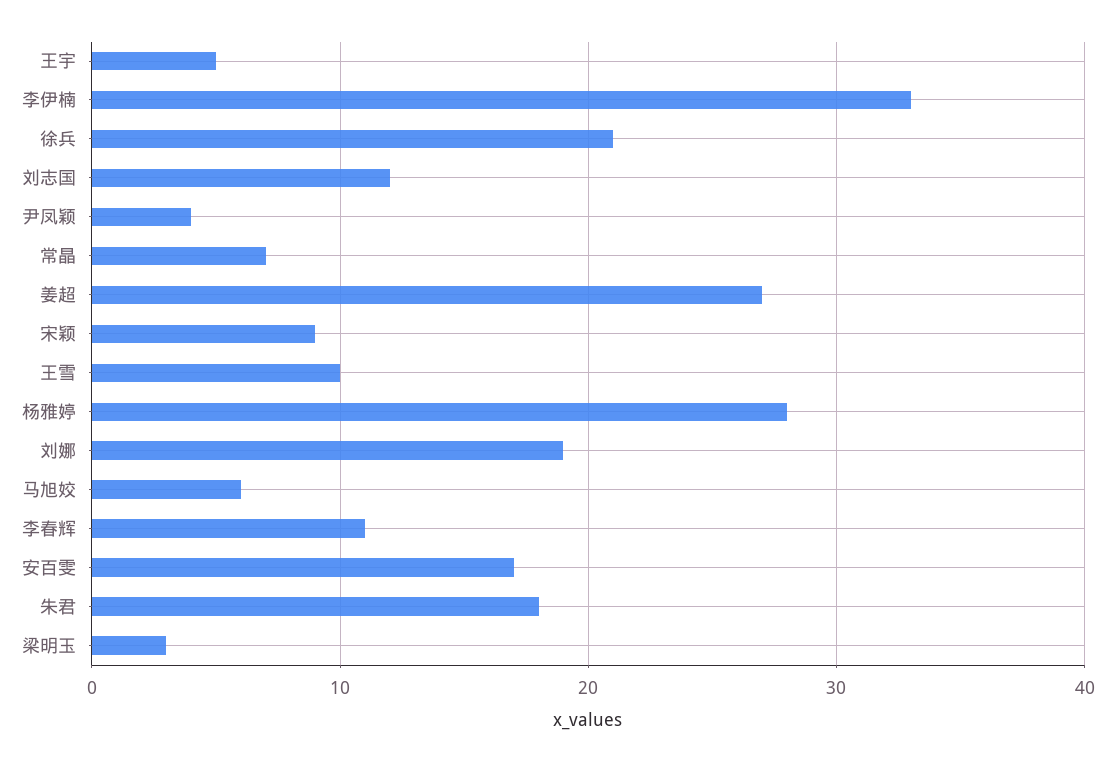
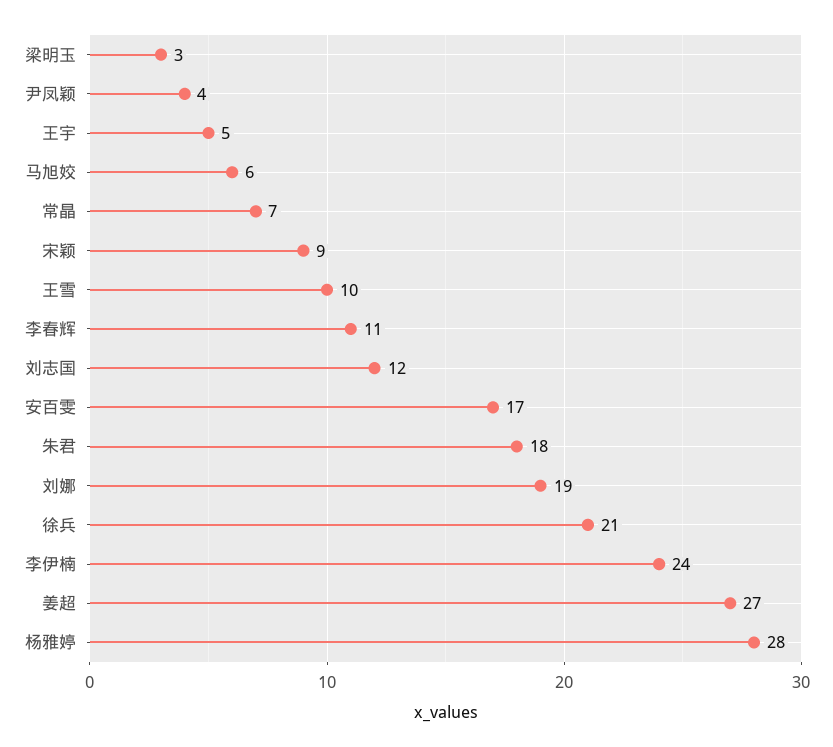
  {
    "王宇": 5,
-   "李伊楠": 33,
+   "李伊楠": 24,
    "徐兵": 21,
    "刘志国": 12,
    "尹凤颖": 4,
    "常晶": 7,
    "姜超": 27,
    "宋颖": 9,
    "王雪": 10,
    "杨雅婷": 28,
    "刘娜": 19,
    "马旭姣": 6,
    "李春辉": 11,
    "安百雯": 17,
    "朱君": 18,
    "梁明玉": 3
  }

